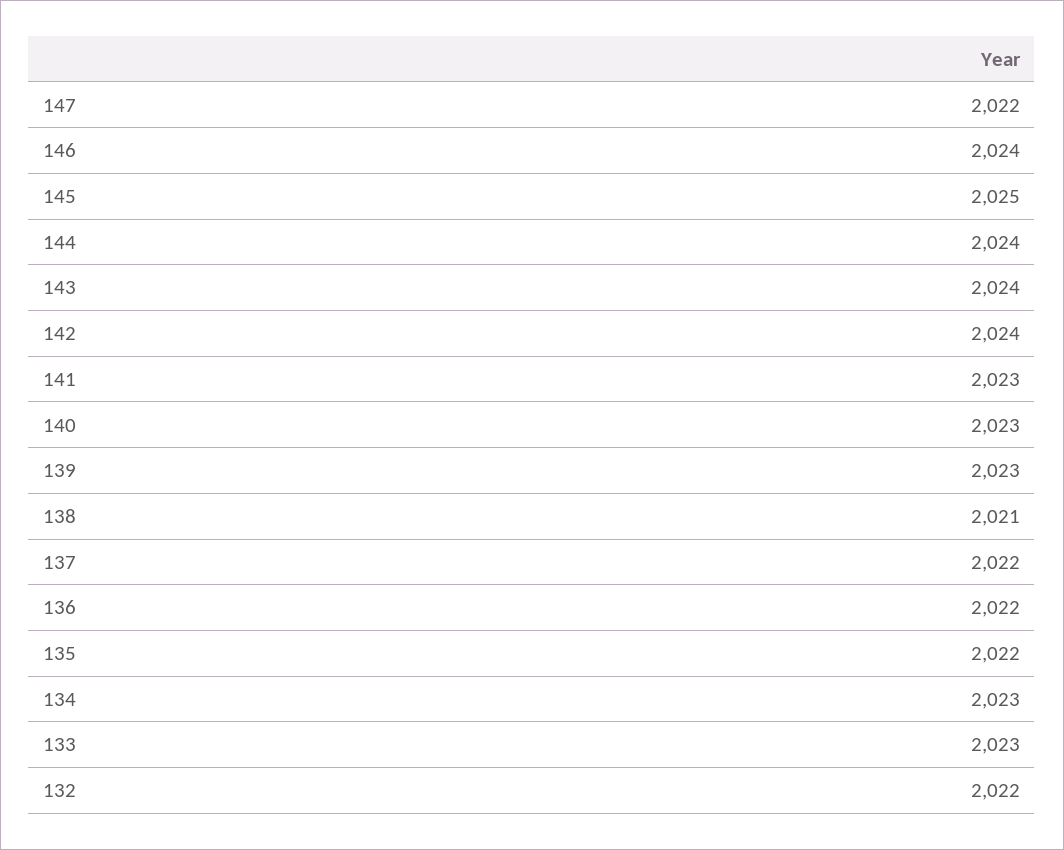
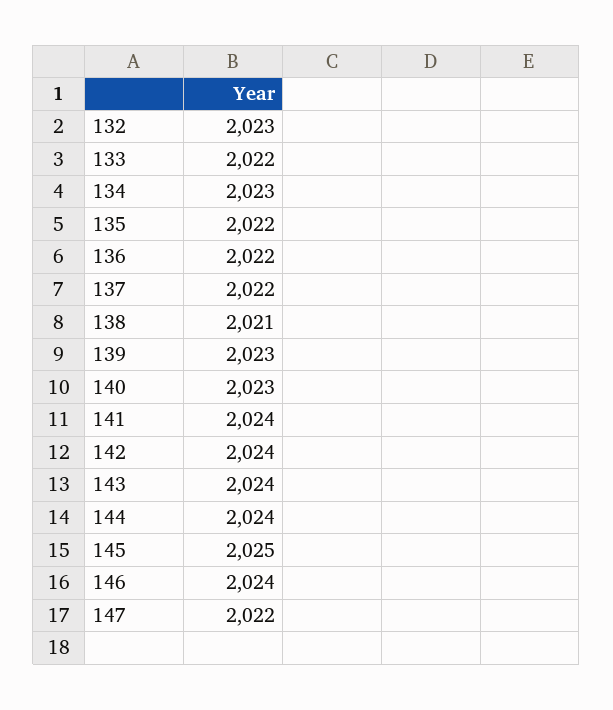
  {
    "147": 2022,
    "146": 2024,
    "145": 2025,
    "144": 2024,
    "143": 2024,
    "142": 2024,
-   "141": 2023,
+   "141": 2024,
    "140": 2023,
    "139": 2023,
    "138": 2021,
    "137": 2022,
    "136": 2022,
    "135": 2022,
    "134": 2023,
-   "133": 2023,
+   "133": 2022,
-   "132": 2022
+   "132": 2023
  }

